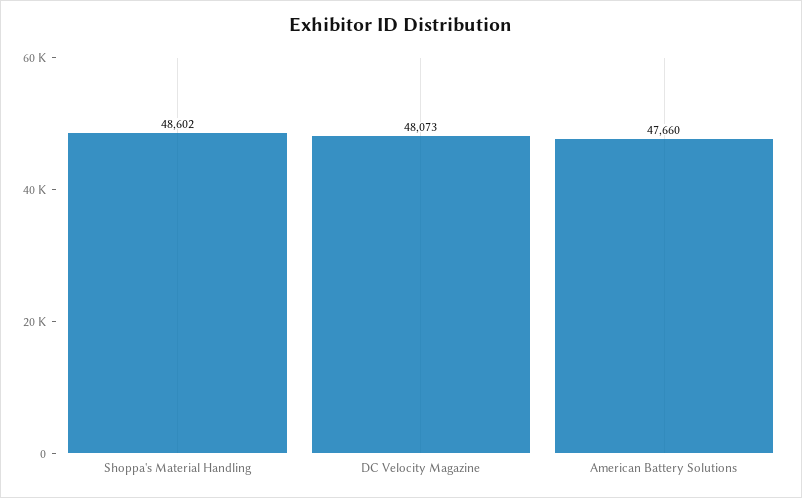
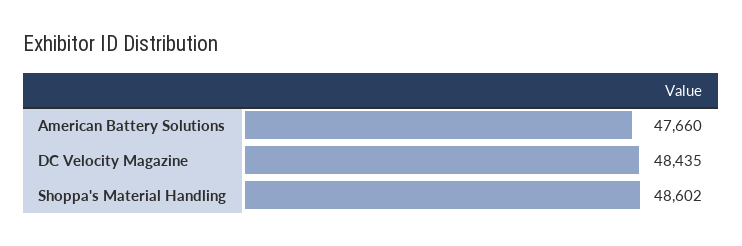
  {
    "Shoppa's Material Handling": 48602,
-   "DC Velocity Magazine": 48073,
+   "DC Velocity Magazine": 48435,
    "American Battery Solutions": 47660
  }

